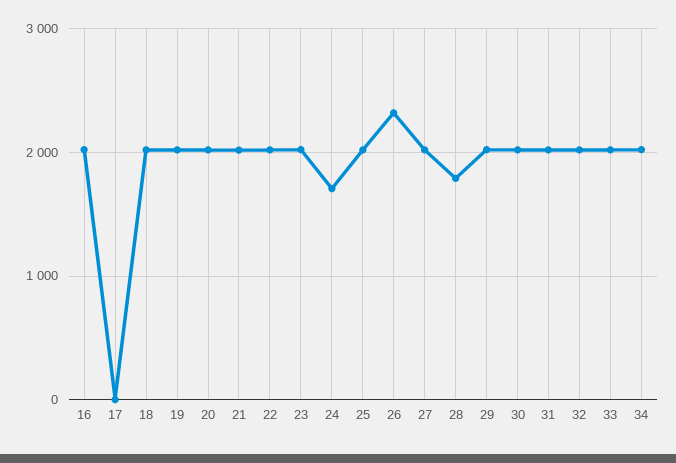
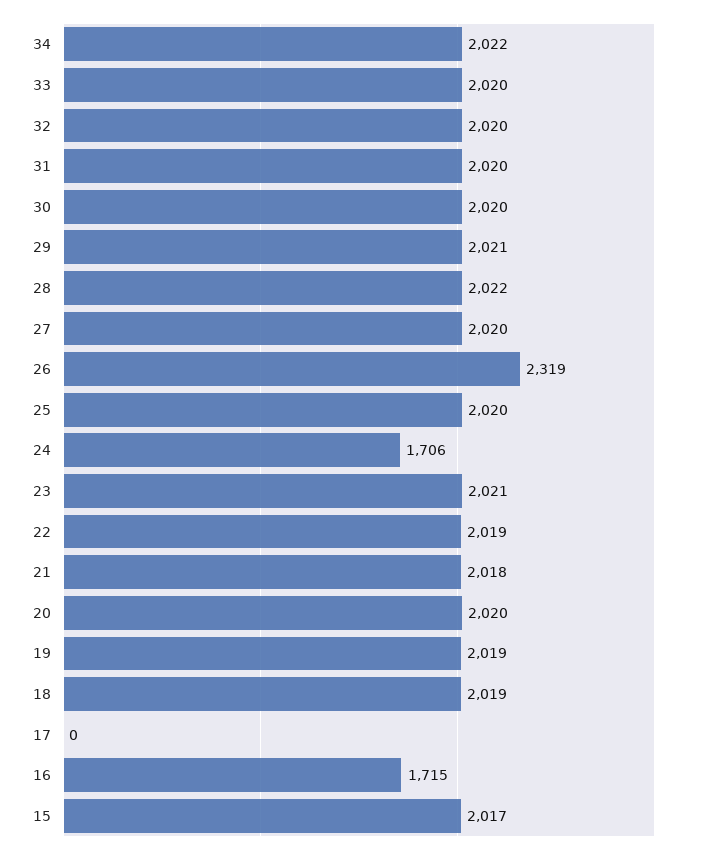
  {
-   "16": 2000,
+   "16": 1715,
    "17": 0,
    "18": 2019,
    "19": 2019,
    "20": 2020,
    "21": 2018,
    "22": 2019,
    "23": 2021,
    "24": 1706,
    "25": 2020,
    "26": 2319,
    "27": 2020,
-   "28": 1800,
+   "28": 2022,
    "29": 2021,
    "30": 2020,
    "31": 2020,
    "32": 2020,
    "33": 2020,
-   "34": 2022
+   "34": 2022,
+   "15": 2017
  }

